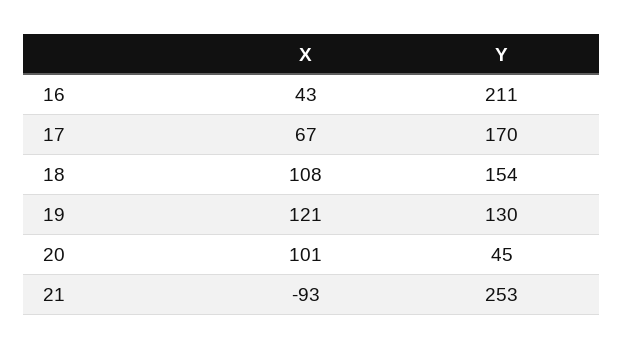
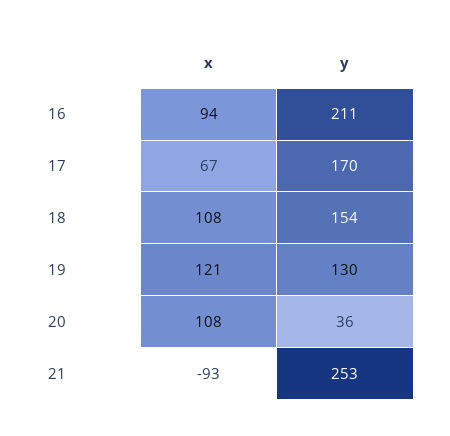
  {
    "X": {
-     "16": 43,
+     "16": 94,
      "17": 67,
      "18": 108,
      "19": 121,
-     "20": 101,
+     "20": 108,
      "21": -93
    },
    "Y": {
      "16": 211,
      "17": 170,
      "18": 154,
      "19": 130,
-     "20": 45,
+     "20": 36,
      "21": 253
    }
  }

